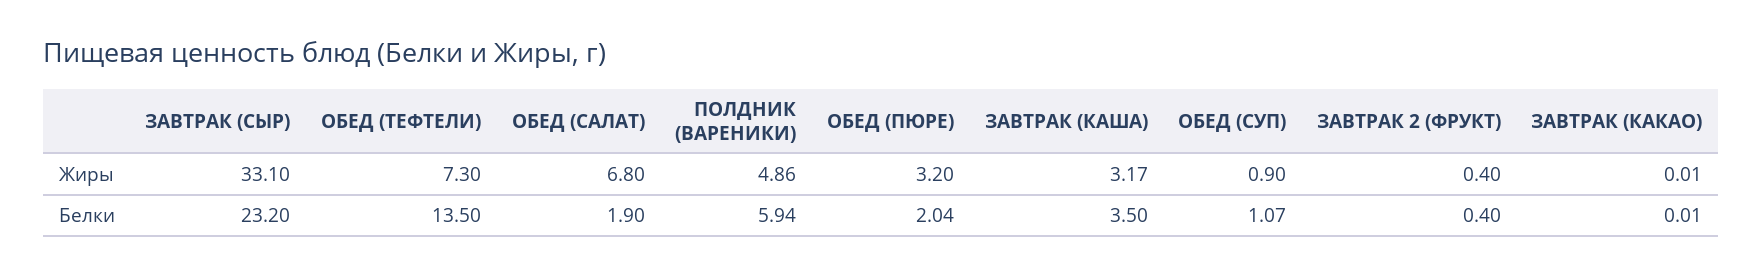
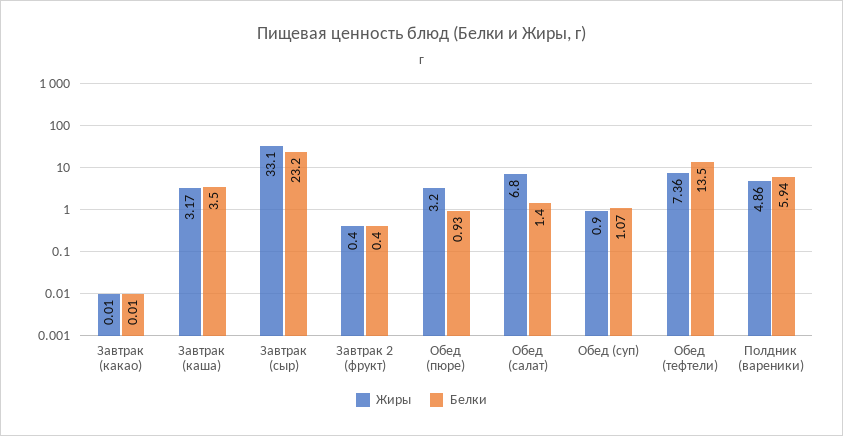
  {
    "Жиры": {
      "ЗАВТРАК (СЫР)": 33.1,
-     "ОБЕД (ТЕФТЕЛИ)": 7.3,
+     "ОБЕД (ТЕФТЕЛИ)": 7.36,
      "ОБЕД (САЛАТ)": 6.8,
      "ПОЛДНИК (ВАРЕНИКИ)": 4.86,
      "ОБЕД (ПЮРЕ)": 3.2,
      "ЗАВТРАК (КАША)": 3.17,
      "ОБЕД (СУП)": 0.9,
      "ЗАВТРАК 2 (ФРУКТ)": 0.4,
      "ЗАВТРАК (КАКАО)": 0.01
    },
    "Белки": {
      "ЗАВТРАК (СЫР)": 23.2,
      "ОБЕД (ТЕФТЕЛИ)": 13.5,
-     "ОБЕД (САЛАТ)": 1.9,
+     "ОБЕД (САЛАТ)": 1.4,
      "ПОЛДНИК (ВАРЕНИКИ)": 5.94,
-     "ОБЕД (ПЮРЕ)": 2.04,
+     "ОБЕД (ПЮРЕ)": 0.93,
      "ЗАВТРАК (КАША)": 3.5,
      "ОБЕД (СУП)": 1.07,
      "ЗАВТРАК 2 (ФРУКТ)": 0.4,
      "ЗАВТРАК (КАКАО)": 0.01
    }
  }

